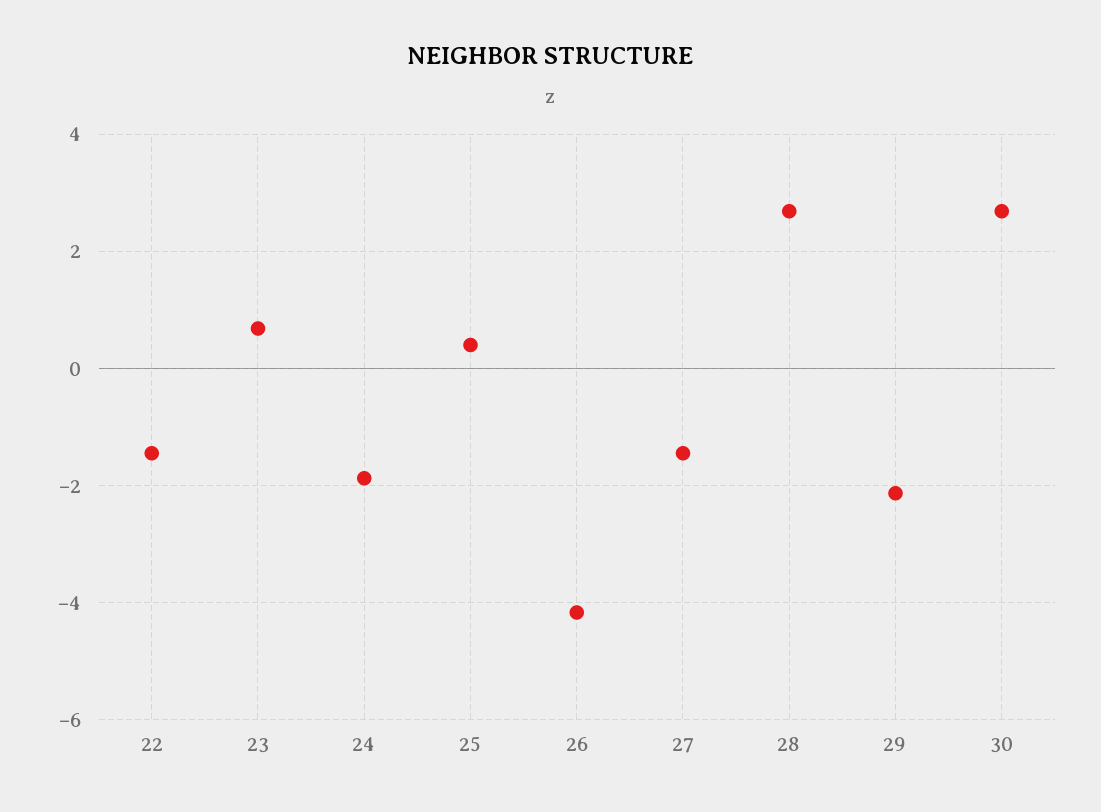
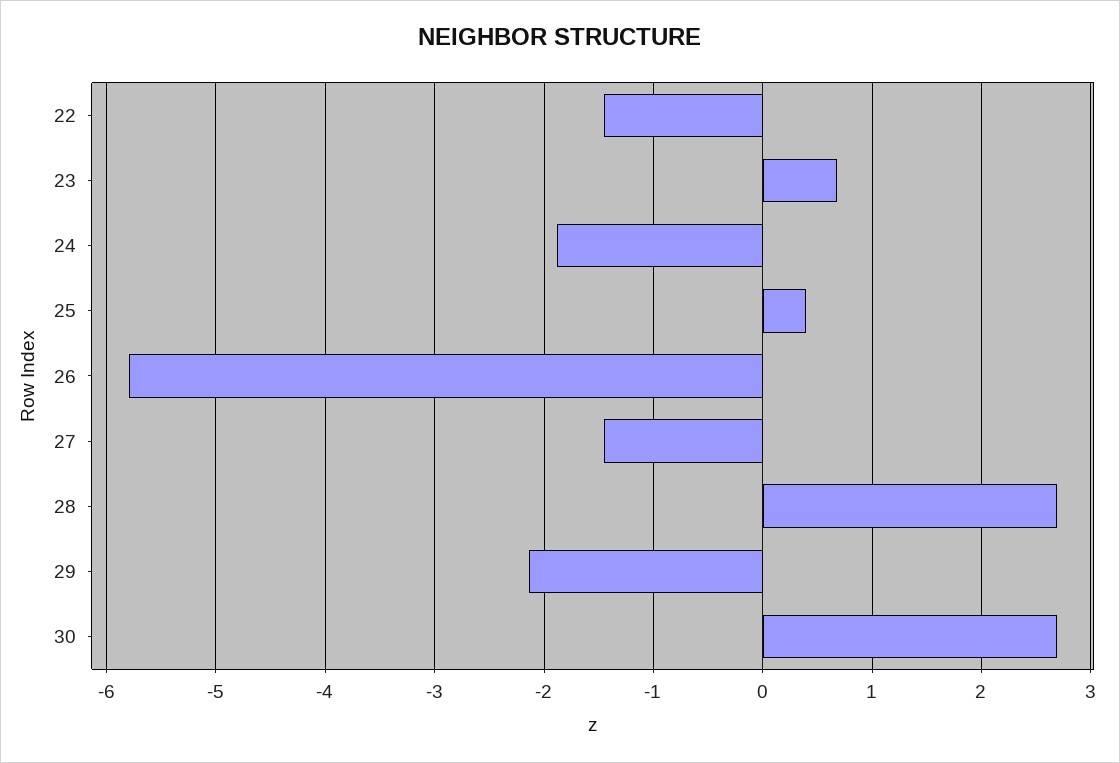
  {
    "22": -1.5,
    "23": 0.7,
    "24": -1.9,
    "25": 0.4,
-   "26": -4.2,
+   "26": -5.8,
    "27": -1.5,
    "28": 2.7,
    "29": -2.1,
    "30": 2.7
  }

